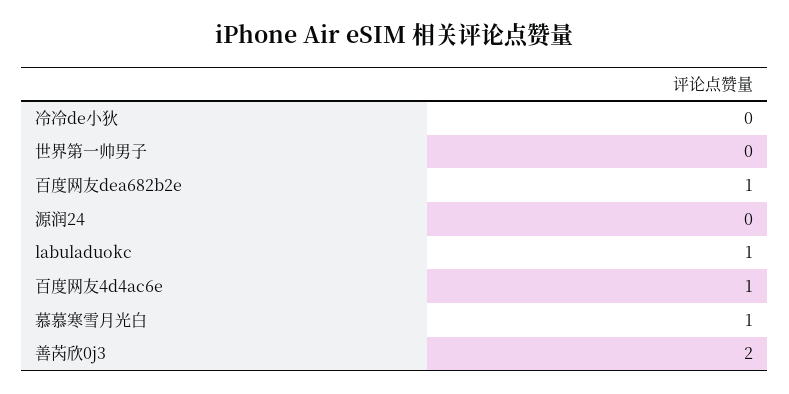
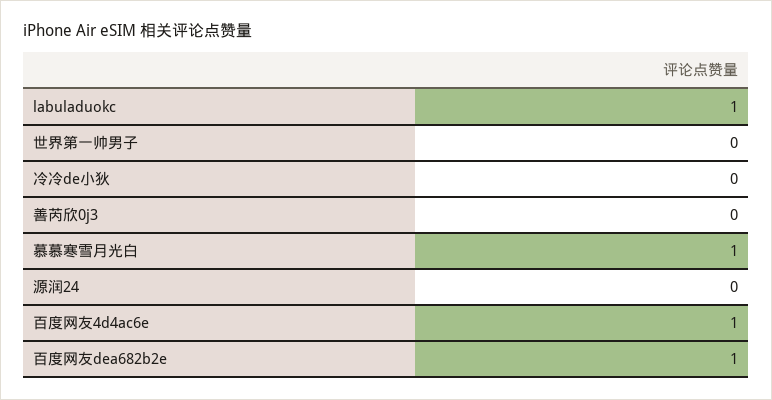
  {
    "冷冷de小狄": 0,
    "世界第一帅男子": 0,
    "百度网友dea682b2e": 1,
    "源润24": 0,
    "labuladuokc": 1,
    "百度网友4d4ac6e": 1,
    "慕慕寒雪月光白": 1,
-   "善芮欣0j3": 2
+   "善芮欣0j3": 0
  }

